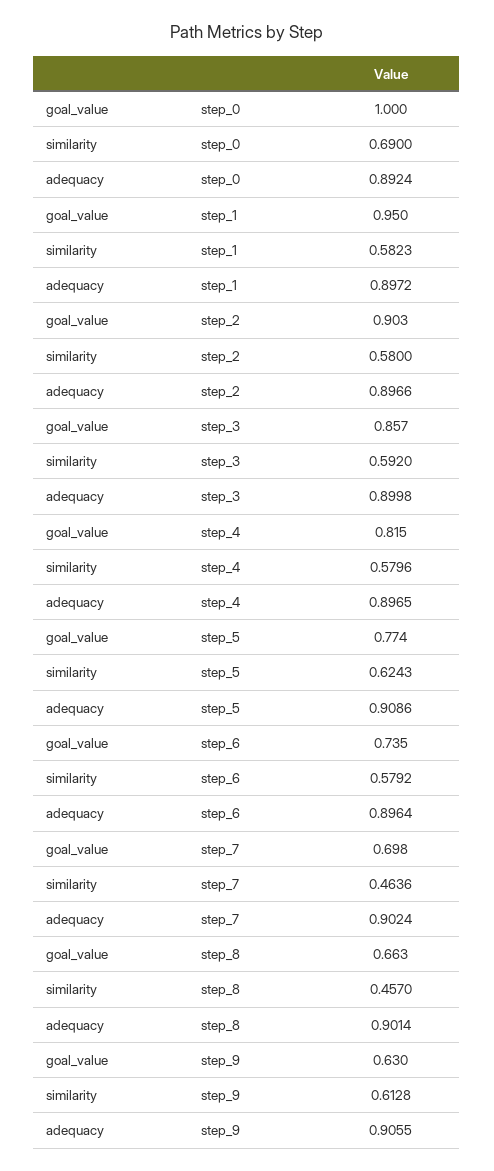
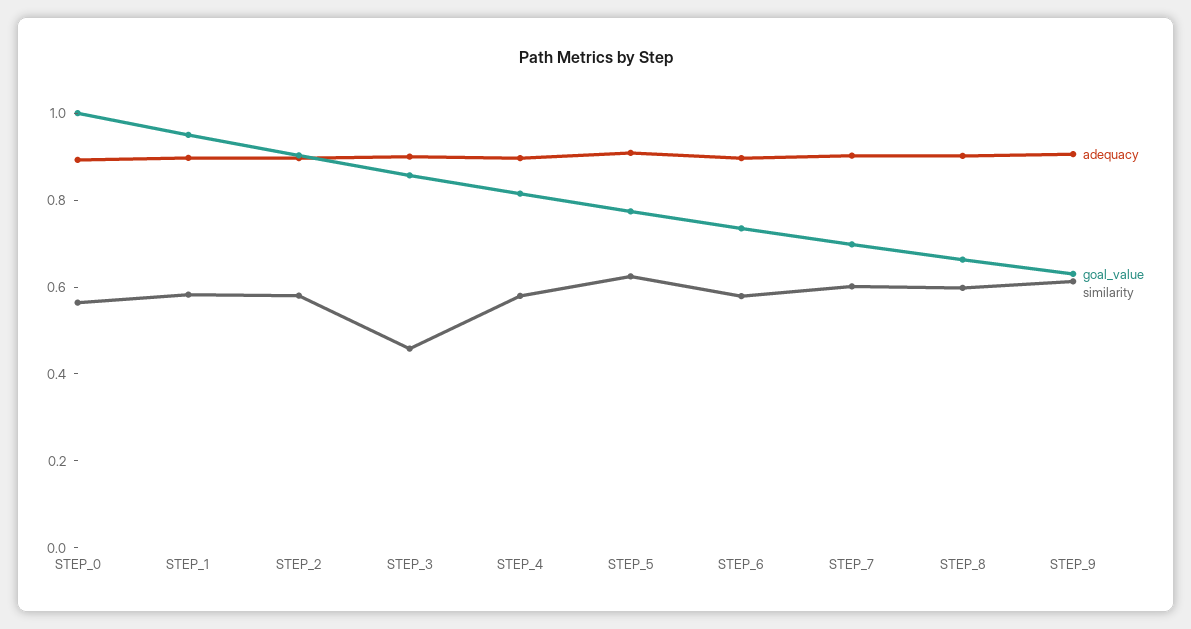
  {
    "goal_value": {
      "step_0": 1,
      "step_1": 0.95,
      "step_2": 0.903,
      "step_3": 0.857,
      "step_4": 0.815,
      "step_5": 0.774,
      "step_6": 0.735,
      "step_7": 0.698,
      "step_8": 0.663,
      "step_9": 0.63
    },
    "similarity": {
-     "step_0": 0.69,
+     "step_0": 0.55,
      "step_1": 0.5823,
      "step_2": 0.58,
-     "step_3": 0.592,
+     "step_3": 0.45,
      "step_4": 0.5796,
      "step_5": 0.6243,
      "step_6": 0.5792,
-     "step_7": 0.4636,
+     "step_7": 0.6,
-     "step_8": 0.457,
+     "step_8": 0.6,
      "step_9": 0.6128
    },
    "adequacy": {
      "step_0": 0.8924,
      "step_1": 0.8972,
      "step_2": 0.8966,
      "step_3": 0.8998,
      "step_4": 0.8965,
      "step_5": 0.9086,
      "step_6": 0.8964,
      "step_7": 0.9024,
      "step_8": 0.9014,
      "step_9": 0.9055
    }
  }

